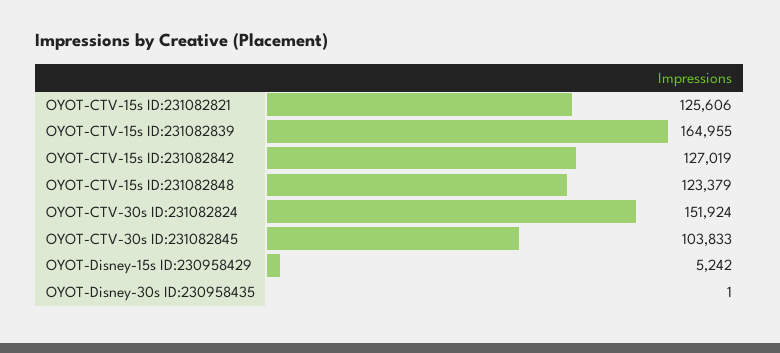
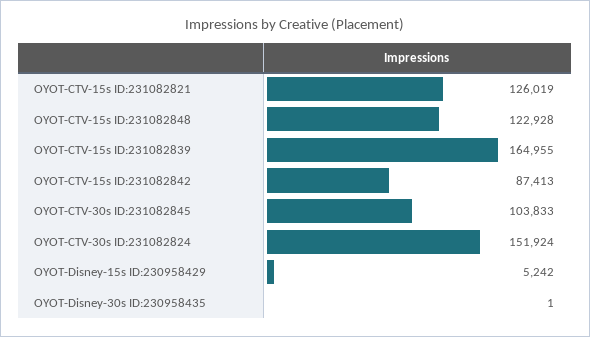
  {
-   "OYOT-CTV-15s ID:231082821": 125606,
+   "OYOT-CTV-15s ID:231082821": 126019,
    "OYOT-CTV-15s ID:231082839": 164955,
-   "OYOT-CTV-15s ID:231082842": 127019,
+   "OYOT-CTV-15s ID:231082842": 87413,
-   "OYOT-CTV-15s ID:231082848": 123379,
+   "OYOT-CTV-15s ID:231082848": 122928,
    "OYOT-CTV-30s ID:231082824": 151924,
    "OYOT-CTV-30s ID:231082845": 103833,
    "OYOT-Disney-15s ID:230958429": 5242,
    "OYOT-Disney-30s ID:230958435": 1
  }

